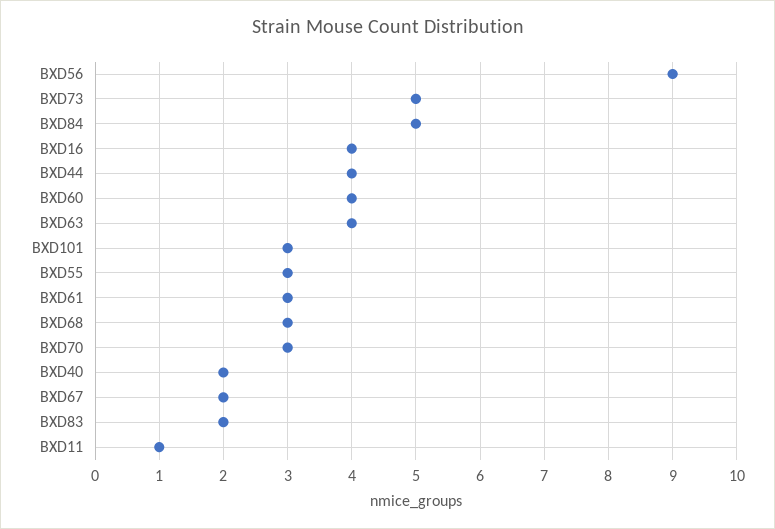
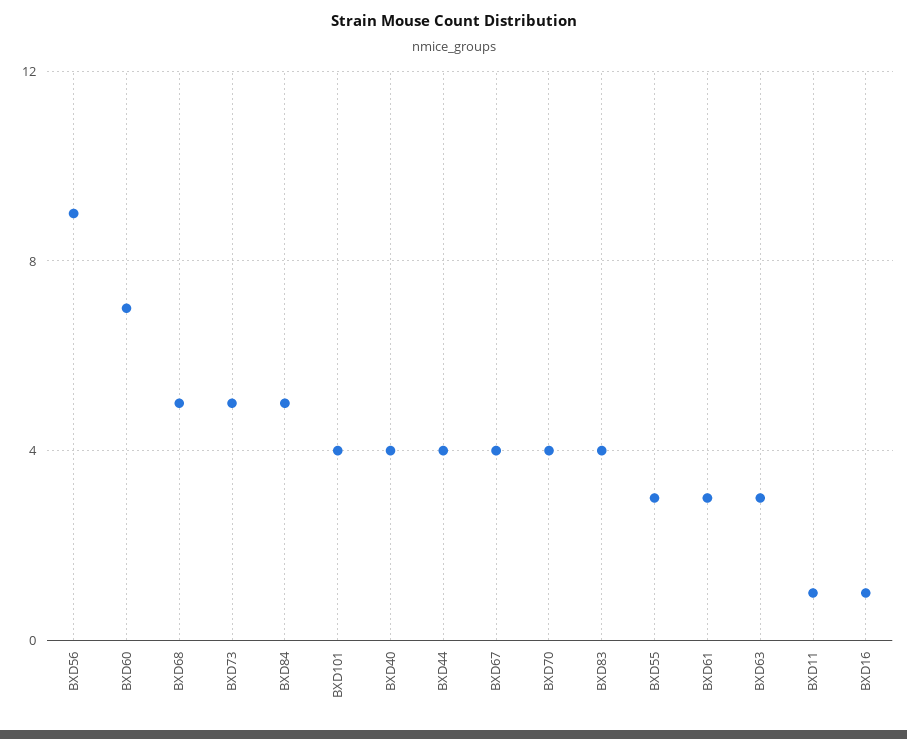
  {
    "BXD56": 9,
    "BXD73": 5,
    "BXD84": 5,
-   "BXD16": 4,
+   "BXD16": 1,
    "BXD44": 4,
-   "BXD60": 4,
+   "BXD60": 7,
-   "BXD63": 4,
+   "BXD63": 3,
-   "BXD101": 3,
+   "BXD101": 4,
    "BXD55": 3,
    "BXD61": 3,
-   "BXD68": 3,
+   "BXD68": 5,
-   "BXD70": 3,
+   "BXD70": 4,
-   "BXD40": 2,
+   "BXD40": 4,
-   "BXD67": 2,
+   "BXD67": 4,
-   "BXD83": 2,
+   "BXD83": 4,
    "BXD11": 1
  }

